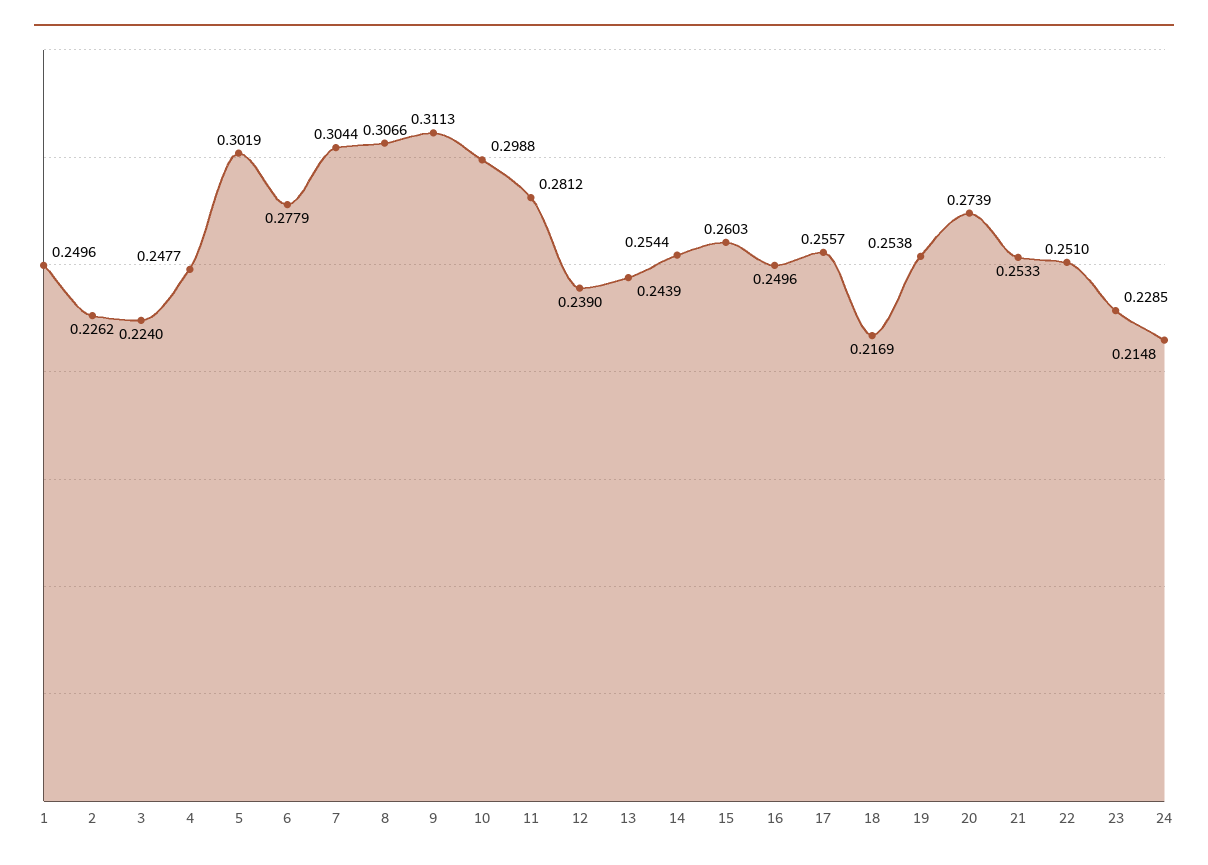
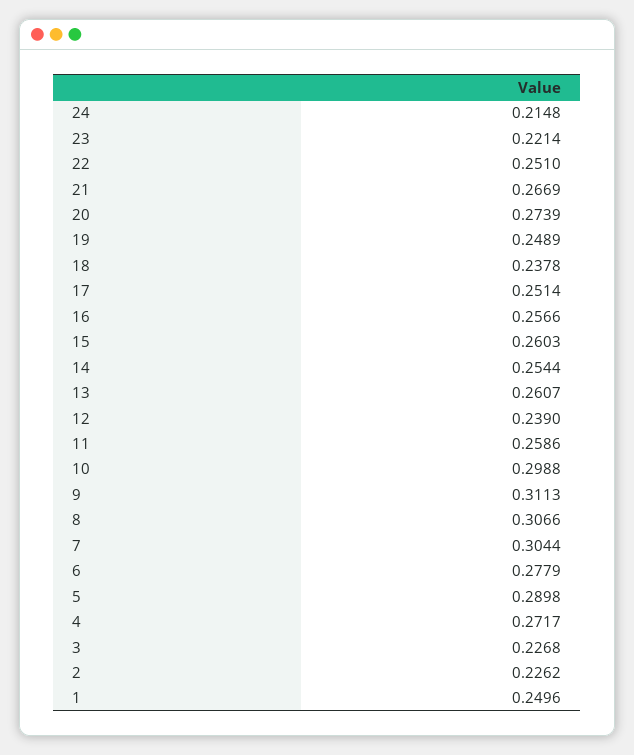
  {
    "1": 0.2496,
    "2": 0.2262,
-   "3": 0.224,
+   "3": 0.2268,
-   "4": 0.2477,
+   "4": 0.2717,
-   "5": 0.3019,
+   "5": 0.2898,
    "6": 0.2779,
    "7": 0.3044,
    "8": 0.3066,
    "9": 0.3113,
    "10": 0.2988,
-   "11": 0.2812,
+   "11": 0.2586,
    "12": 0.239,
-   "13": 0.2439,
+   "13": 0.2607,
    "14": 0.2544,
    "15": 0.2603,
-   "16": 0.2496,
+   "16": 0.2566,
-   "17": 0.2557,
+   "17": 0.2514,
-   "18": 0.2169,
+   "18": 0.2378,
-   "19": 0.2538,
+   "19": 0.2489,
    "20": 0.2739,
-   "21": 0.2533,
+   "21": 0.2669,
    "22": 0.251,
-   "23": 0.2285,
+   "23": 0.2214,
    "24": 0.2148
  }

